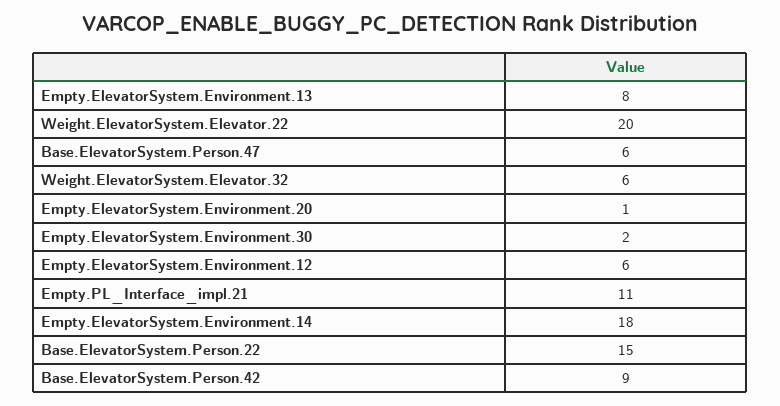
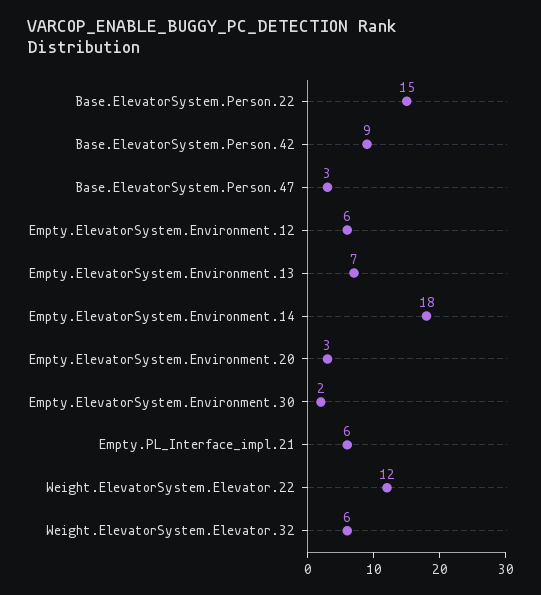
  {
-   "Empty.ElevatorSystem.Environment.13": 8,
+   "Empty.ElevatorSystem.Environment.13": 7,
-   "Weight.ElevatorSystem.Elevator.22": 20,
+   "Weight.ElevatorSystem.Elevator.22": 12,
-   "Base.ElevatorSystem.Person.47": 6,
+   "Base.ElevatorSystem.Person.47": 3,
    "Weight.ElevatorSystem.Elevator.32": 6,
-   "Empty.ElevatorSystem.Environment.20": 1,
+   "Empty.ElevatorSystem.Environment.20": 3,
    "Empty.ElevatorSystem.Environment.30": 2,
    "Empty.ElevatorSystem.Environment.12": 6,
-   "Empty.PL_Interface_impl.21": 11,
+   "Empty.PL_Interface_impl.21": 6,
    "Empty.ElevatorSystem.Environment.14": 18,
    "Base.ElevatorSystem.Person.22": 15,
    "Base.ElevatorSystem.Person.42": 9
  }

